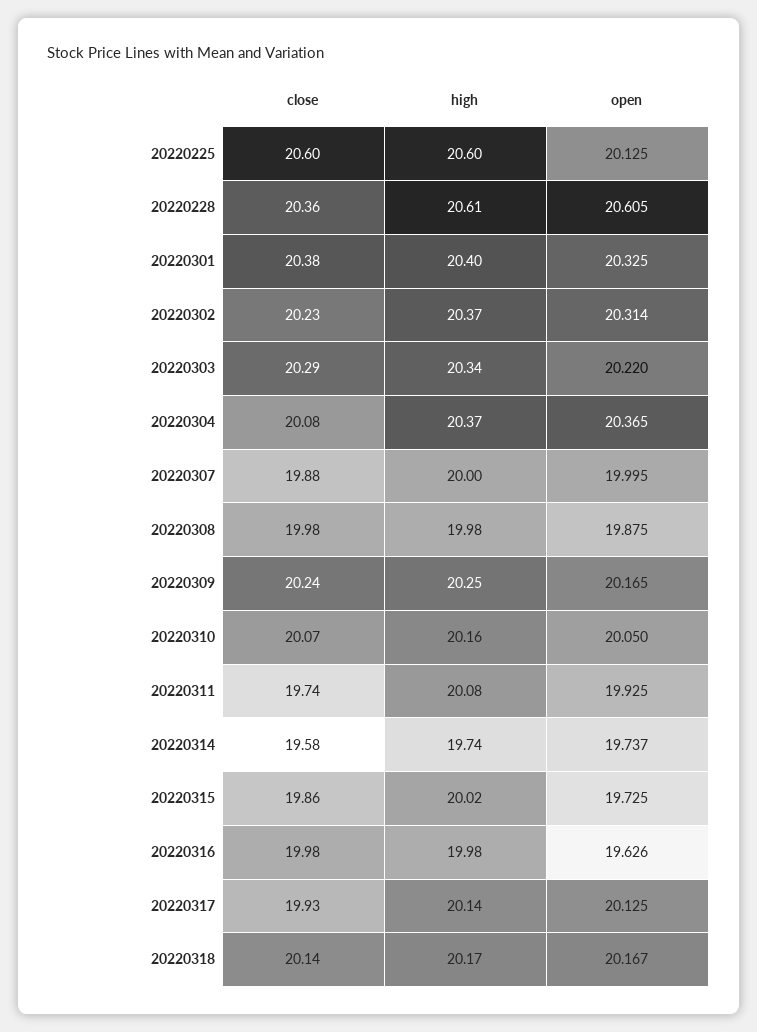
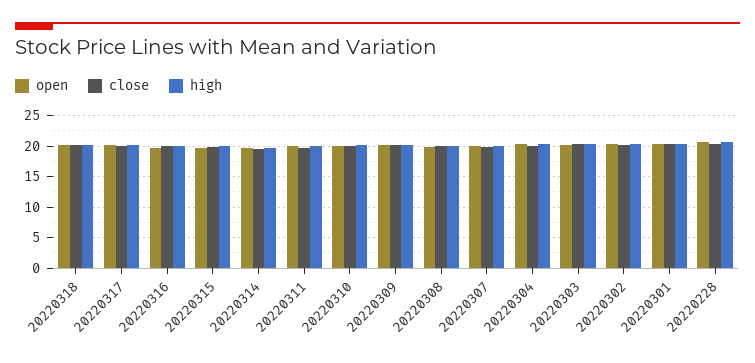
  {
    "close": {
-     "20220225": 20.6,
      "20220228": 20.36,
      "20220301": 20.38,
      "20220302": 20.23,
      "20220303": 20.29,
      "20220304": 20.08,
      "20220307": 19.88,
      "20220308": 19.98,
      "20220309": 20.24,
      "20220310": 20.07,
      "20220311": 19.74,
      "20220314": 19.58,
      "20220315": 19.86,
      "20220316": 19.98,
      "20220317": 19.93,
      "20220318": 20.14
    },
    "high": {
-     "20220225": 20.6,
      "20220228": 20.61,
      "20220301": 20.4,
      "20220302": 20.37,
      "20220303": 20.34,
      "20220304": 20.37,
      "20220307": 20,
      "20220308": 19.98,
      "20220309": 20.25,
      "20220310": 20.16,
      "20220311": 20.08,
      "20220314": 19.74,
      "20220315": 20.02,
      "20220316": 19.98,
      "20220317": 20.14,
      "20220318": 20.17
    },
    "open": {
-     "20220225": 20.125,
      "20220228": 20.605,
      "20220301": 20.325,
      "20220302": 20.314,
      "20220303": 20.22,
      "20220304": 20.365,
      "20220307": 19.995,
      "20220308": 19.875,
      "20220309": 20.165,
      "20220310": 20.05,
      "20220311": 19.925,
      "20220314": 19.737,
      "20220315": 19.725,
      "20220316": 19.626,
      "20220317": 20.125,
      "20220318": 20.167
    }
  }

